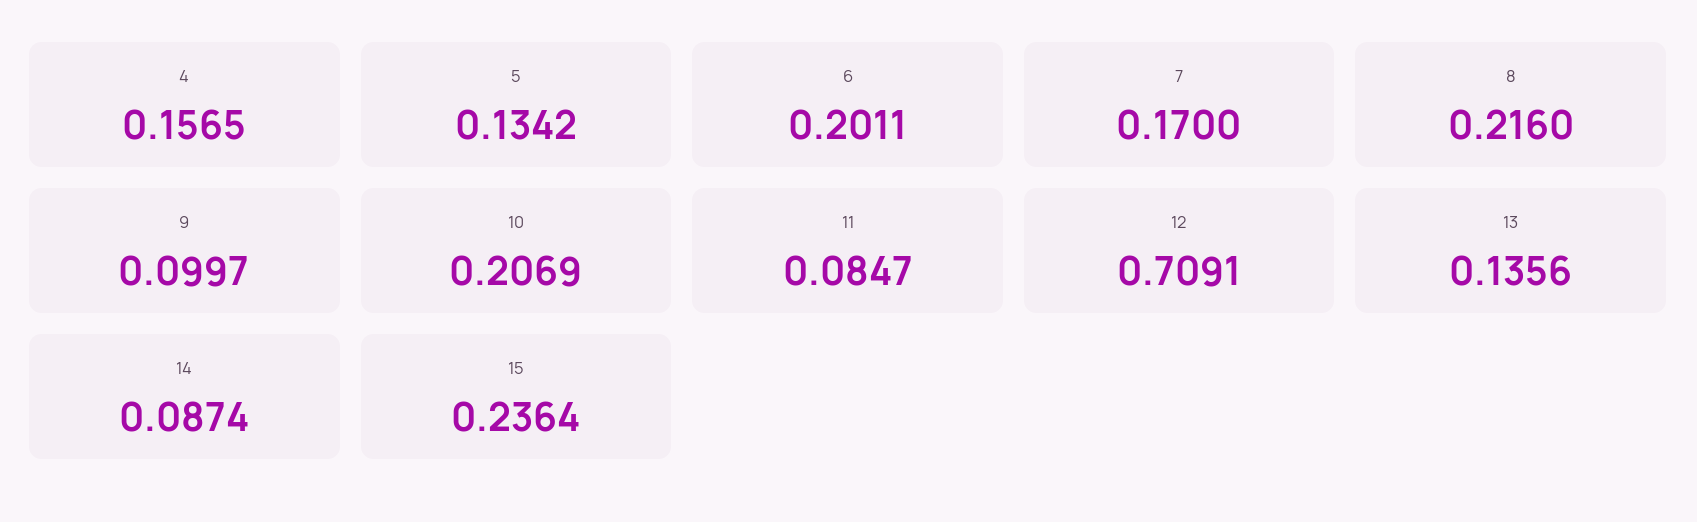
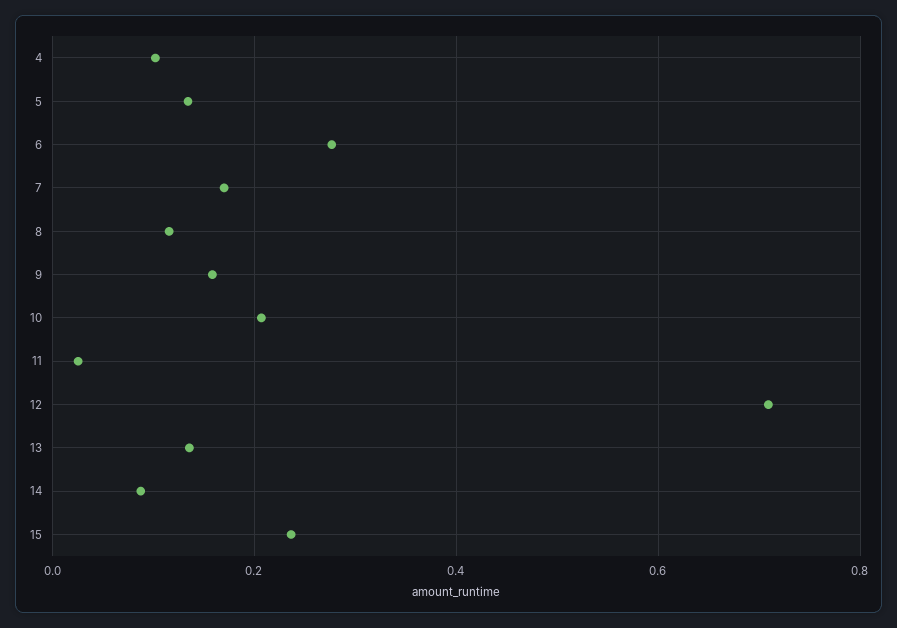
  {
-   "4": 0.1565,
+   "4": 0.1,
    "5": 0.1342,
-   "6": 0.2011,
+   "6": 0.28,
    "7": 0.17,
-   "8": 0.216,
+   "8": 0.12,
-   "9": 0.0997,
+   "9": 0.16,
    "10": 0.2069,
-   "11": 0.0847,
+   "11": 0.02,
    "12": 0.7091,
    "13": 0.1356,
    "14": 0.0874,
    "15": 0.2364
  }

